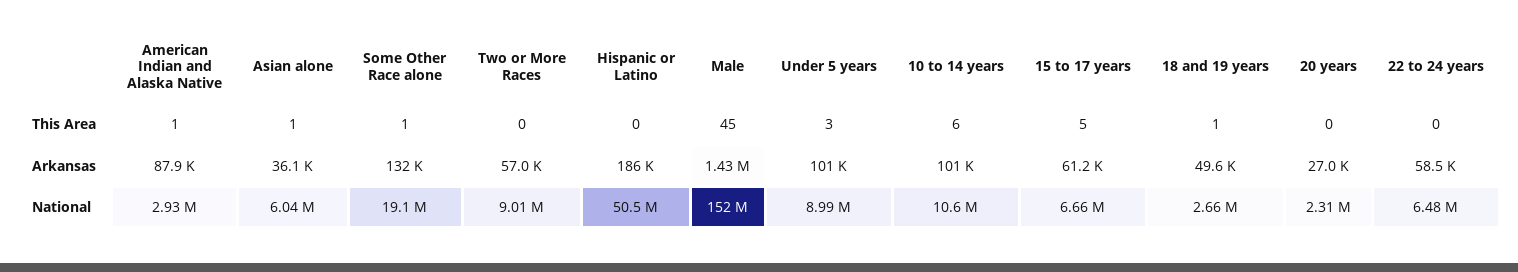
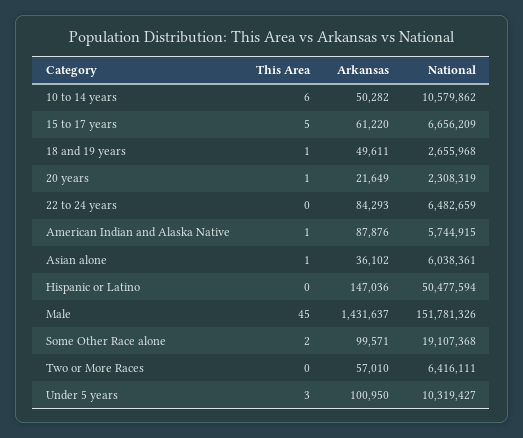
  {
    "American Indian and Alaska Native": {
      "This Area": 1,
      "Arkansas": 87876,
-     "National": 2930000
+     "National": 5744915
    },
    "Asian alone": {
      "This Area": 1,
      "Arkansas": 36102,
      "National": 6038361
    },
    "Some Other Race alone": {
-     "This Area": 1,
+     "This Area": 2,
-     "Arkansas": 132000,
+     "Arkansas": 99571,
      "National": 19107368
    },
    "Two or More Races": {
      "This Area": 0,
      "Arkansas": 57010,
-     "National": 9010000
+     "National": 6416111
    },
    "Hispanic or Latino": {
      "This Area": 0,
-     "Arkansas": 186000,
+     "Arkansas": 147036,
      "National": 50477594
    },
    "Male": {
      "This Area": 45,
      "Arkansas": 1431637,
      "National": 151781326
    },
    "Under 5 years": {
      "This Area": 3,
      "Arkansas": 100950,
-     "National": 8990000
+     "National": 10319427
    },
    "10 to 14 years": {
      "This Area": 6,
-     "Arkansas": 101000,
+     "Arkansas": 50282,
      "National": 10579862
    },
    "15 to 17 years": {
      "This Area": 5,
      "Arkansas": 61220,
      "National": 6656209
    },
    "18 and 19 years": {
      "This Area": 1,
      "Arkansas": 49611,
      "National": 2655968
    },
    "20 years": {
-     "This Area": 0,
+     "This Area": 1,
-     "Arkansas": 27000,
+     "Arkansas": 21649,
      "National": 2308319
    },
    "22 to 24 years": {
      "This Area": 0,
-     "Arkansas": 58500,
+     "Arkansas": 84293,
      "National": 6482659
    }
  }

